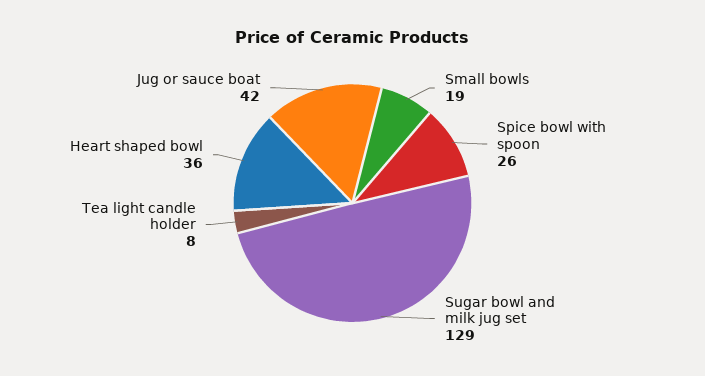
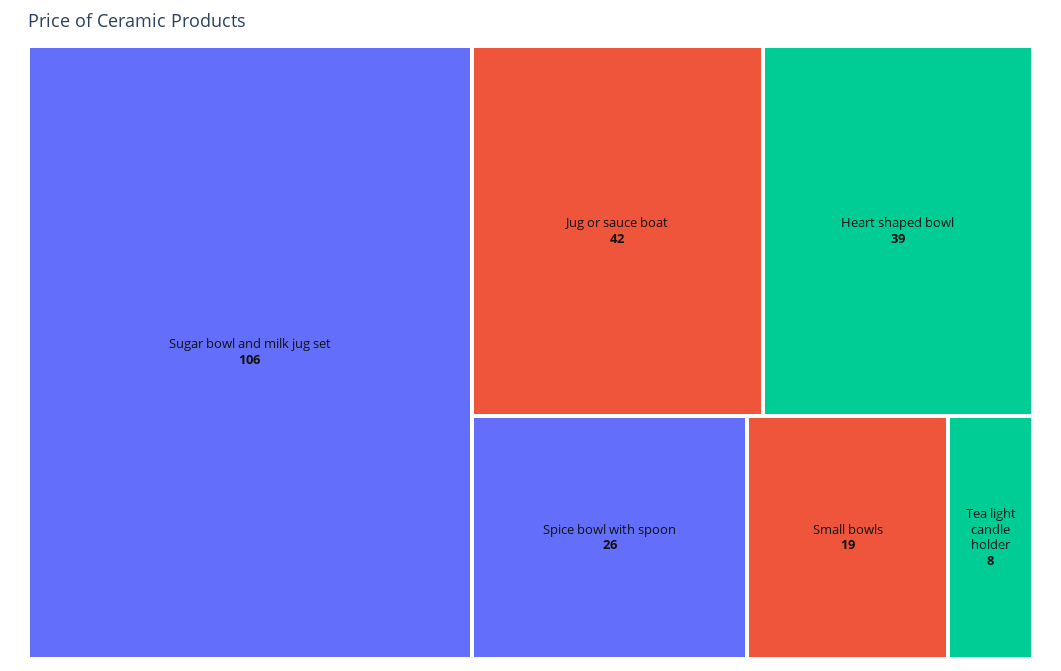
  {
    "Small bowls": 19,
    "Spice bowl with spoon": 26,
-   "Sugar bowl and milk jug set": 129,
+   "Sugar bowl and milk jug set": 106,
    "Tea light candle holder": 8,
-   "Heart shaped bowl": 36,
+   "Heart shaped bowl": 39,
    "Jug or sauce boat": 42
  }

